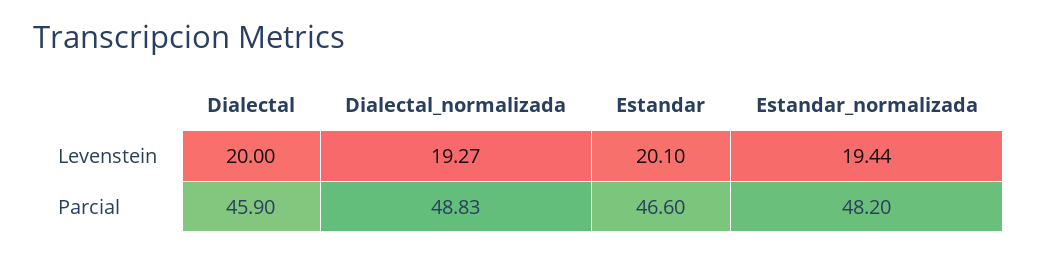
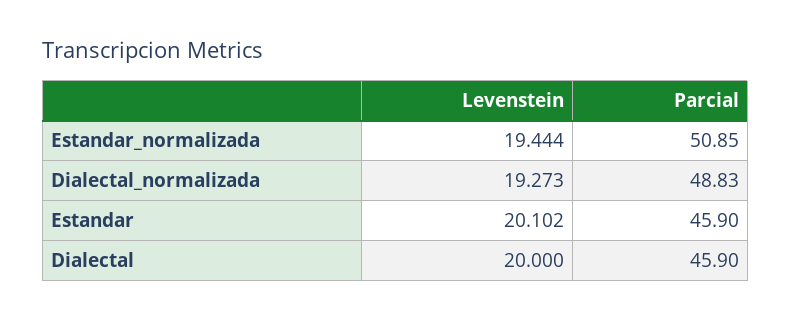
  {
    "Dialectal": {
      "Levenstein": 20,
      "Parcial": 45.9
    },
    "Dialectal_normalizada": {
      "Levenstein": 19.273,
      "Parcial": 48.83
    },
    "Estandar": {
      "Levenstein": 20.102,
-     "Parcial": 46.6
+     "Parcial": 45.9
    },
    "Estandar_normalizada": {
      "Levenstein": 19.444,
-     "Parcial": 48.2
+     "Parcial": 50.85
    }
  }

